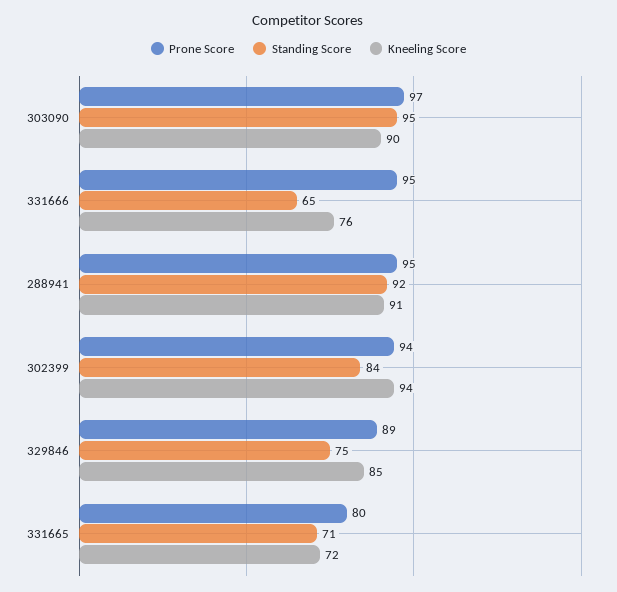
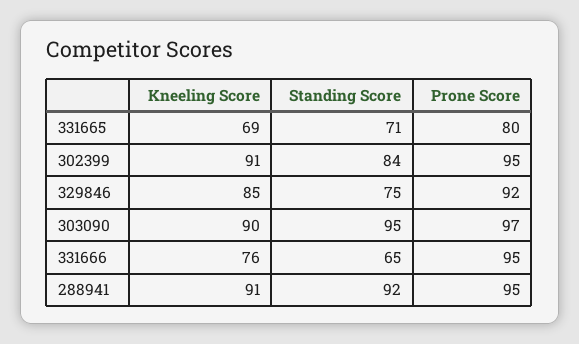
  {
    "Prone Score": {
      "303090": 97,
      "331666": 95,
      "288941": 95,
-     "302399": 94,
+     "302399": 95,
-     "329846": 89,
+     "329846": 92,
      "331665": 80
    },
    "Standing Score": {
      "303090": 95,
      "331666": 65,
      "288941": 92,
      "302399": 84,
      "329846": 75,
      "331665": 71
    },
    "Kneeling Score": {
      "303090": 90,
      "331666": 76,
      "288941": 91,
-     "302399": 94,
+     "302399": 91,
      "329846": 85,
-     "331665": 72
+     "331665": 69
    }
  }

